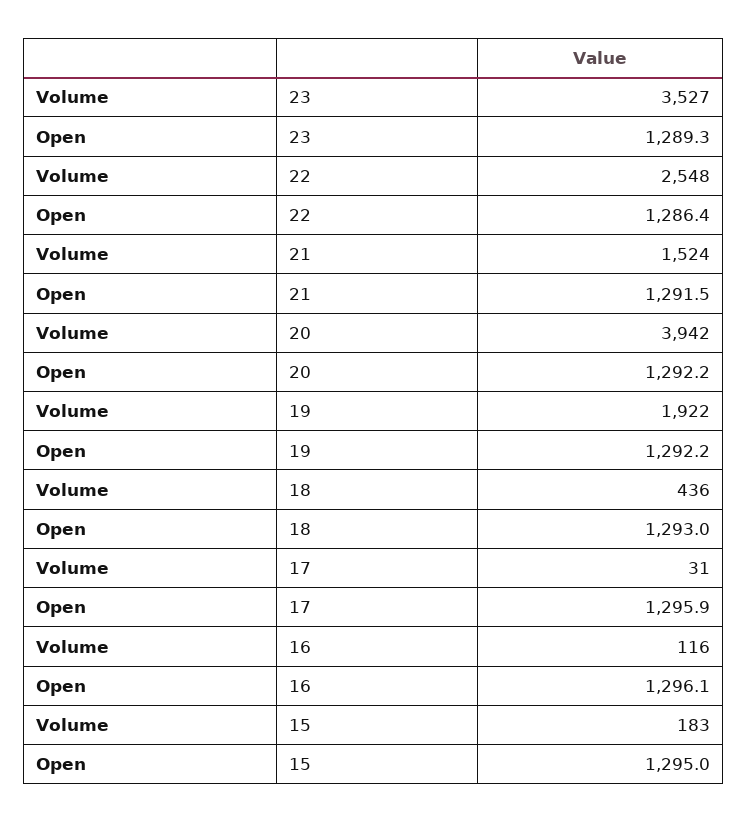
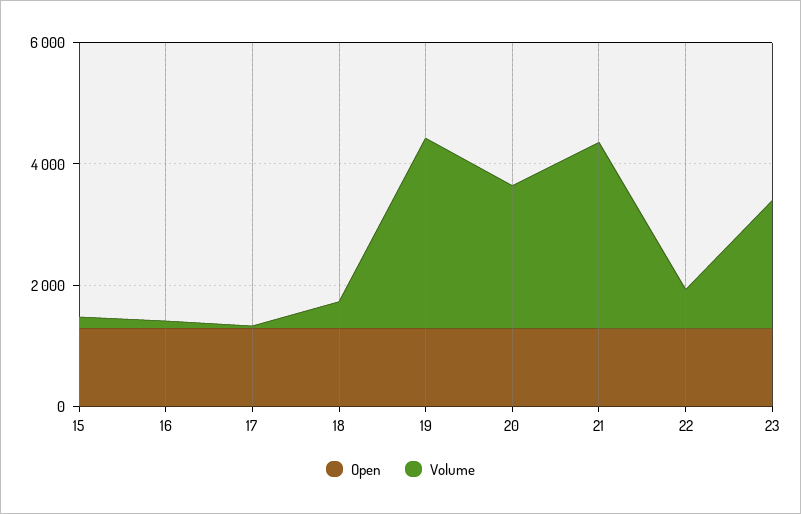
  {
    "Volume": {
-     "23": 3527,
+     "23": 2000,
-     "22": 2548,
+     "22": 500,
-     "21": 1524,
+     "21": 3000,
-     "20": 3942,
+     "20": 2500,
-     "19": 1922,
+     "19": 3000,
      "18": 436,
      "17": 31,
      "16": 116,
      "15": 183
    },
    "Open": {
      "23": 1289.3,
      "22": 1286.4,
      "21": 1291.5,
      "20": 1292.2,
      "19": 1292.2,
      "18": 1293,
      "17": 1295.9,
      "16": 1296.1,
      "15": 1295
    }
  }

